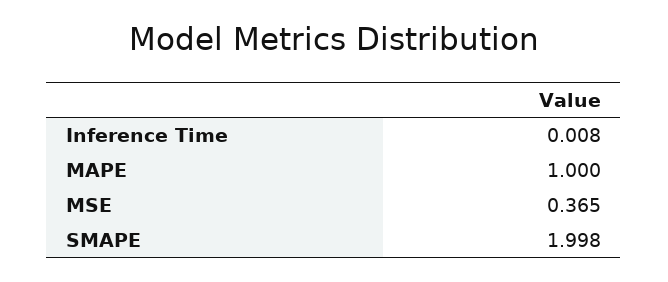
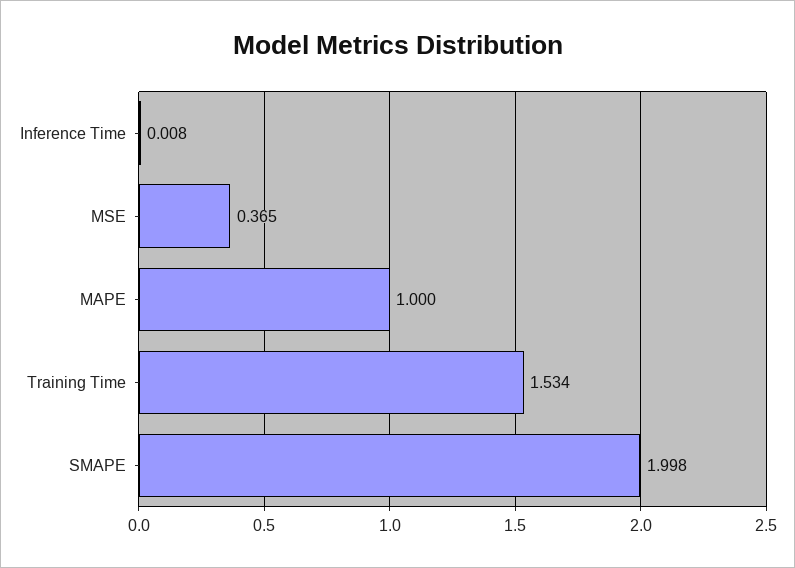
  {
    "Inference Time": 0.008,
    "MAPE": 1,
    "MSE": 0.365,
-   "SMAPE": 1.998
+   "SMAPE": 1.998,
+   "Training Time": 1.534
  }

